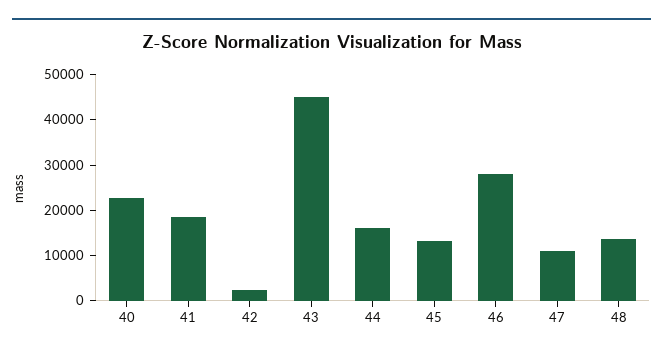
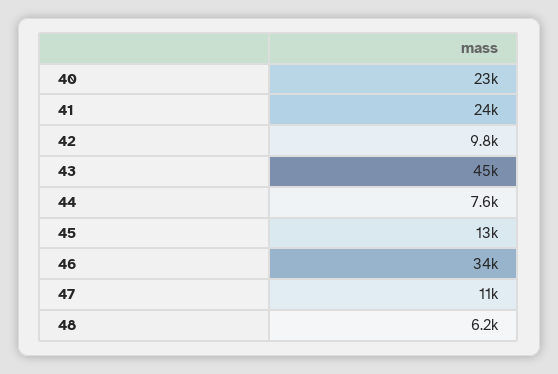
  {
    "40": 23000,
-   "41": 18000,
+   "41": 24000,
-   "42": 2000,
+   "42": 9800,
    "43": 45000,
-   "44": 16000,
+   "44": 7600,
    "45": 13000,
-   "46": 28000,
+   "46": 34000,
    "47": 11000,
-   "48": 14000
+   "48": 6200
  }

